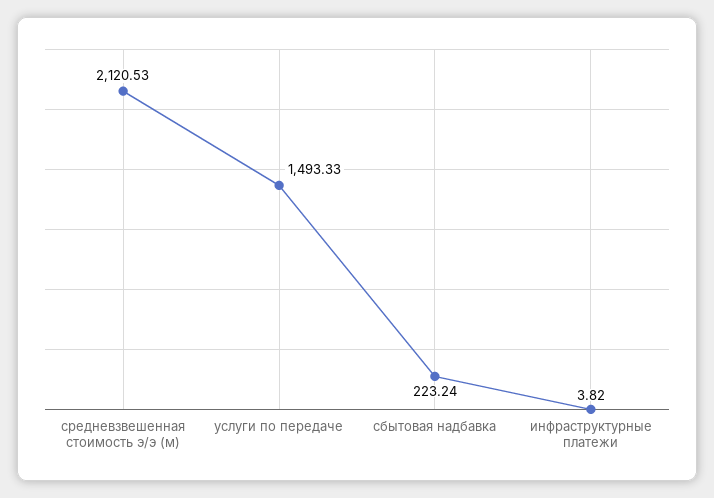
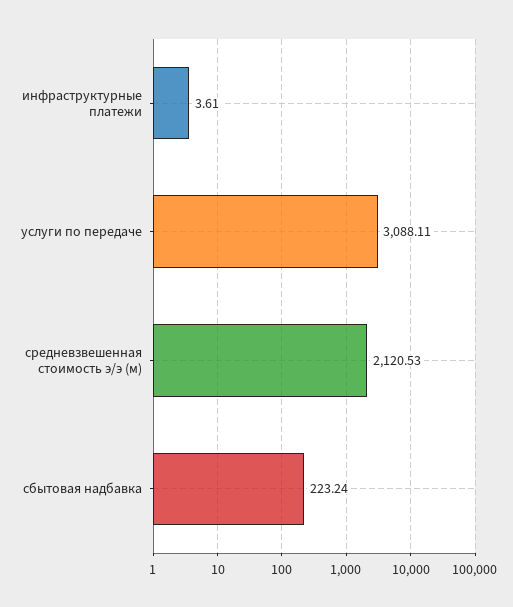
  {
    "средневзвешенная стоимость э/э (м)": 2120.53,
-   "услуги по передаче": 1493.33,
+   "услуги по передаче": 3088.11,
    "сбытовая надбавка": 223.24,
-   "инфраструктурные платежи": 3.82
+   "инфраструктурные платежи": 3.61
  }

